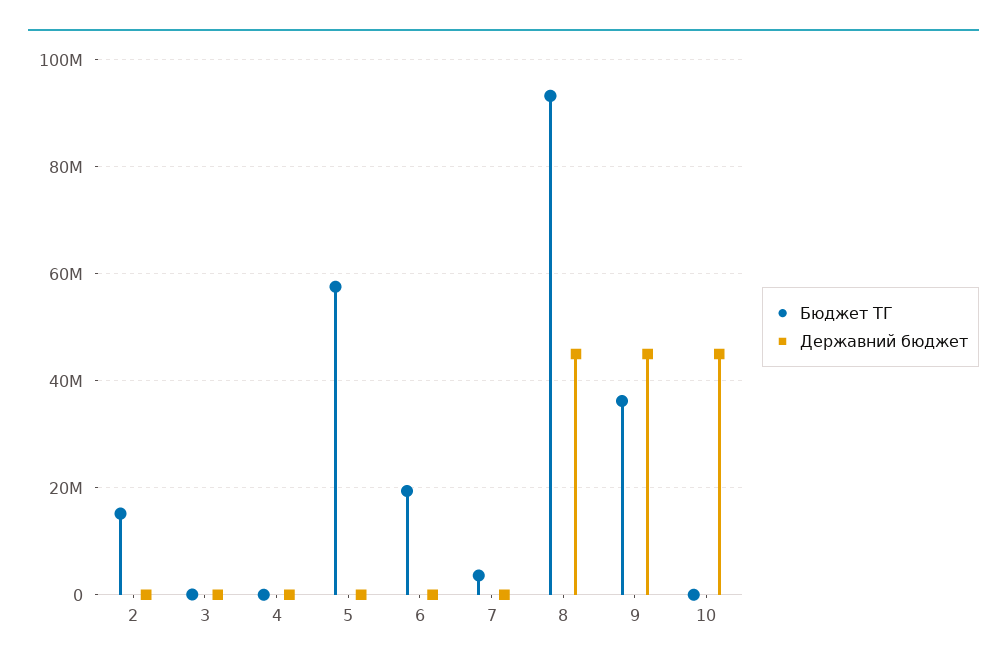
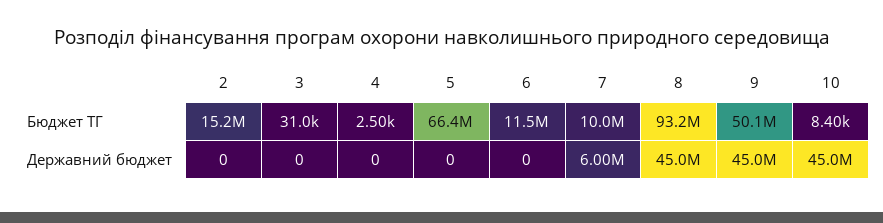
  {
    "Бюджет ТГ": {
      "2": 15200000,
      "3": 31000,
      "4": 2500,
-     "5": 58000000,
+     "5": 66400000,
-     "6": 20000000,
+     "6": 11500000,
-     "7": 4000000,
+     "7": 10000000,
      "8": 93200000,
-     "9": 36000000,
+     "9": 50100000,
      "10": 8400
    },
    "Державний бюджет": {
      "2": 0,
      "3": 0,
      "4": 0,
      "5": 0,
      "6": 0,
-     "7": 0,
+     "7": 6000000,
      "8": 45000000,
      "9": 45000000,
      "10": 45000000
    }
  }

